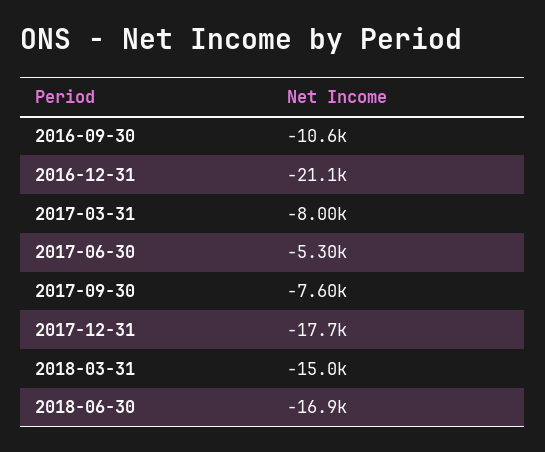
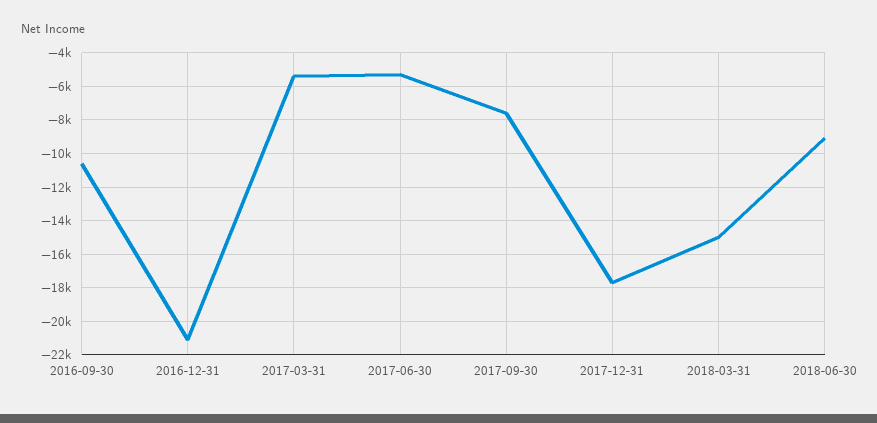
  {
    "2016-09-30": -10600,
    "2016-12-31": -21100,
-   "2017-03-31": -8000,
+   "2017-03-31": -5500,
    "2017-06-30": -5300,
    "2017-09-30": -7600,
    "2017-12-31": -17700,
    "2018-03-31": -15000,
-   "2018-06-30": -16900
+   "2018-06-30": -9000
  }

